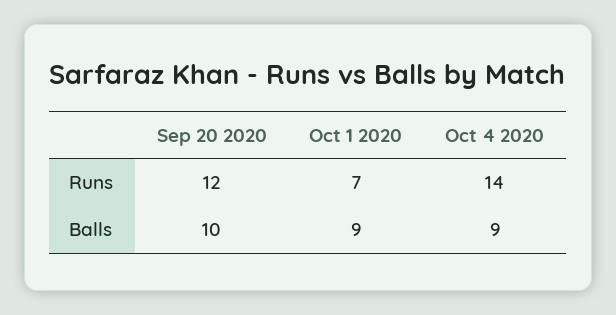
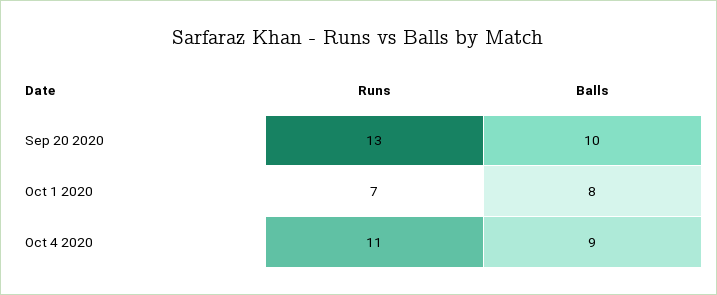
  {
    "Sep 20 2020": {
-     "Runs": 12,
+     "Runs": 13,
      "Balls": 10
    },
    "Oct 1 2020": {
      "Runs": 7,
-     "Balls": 9
+     "Balls": 8
    },
    "Oct 4 2020": {
-     "Runs": 14,
+     "Runs": 11,
      "Balls": 9
    }
  }

